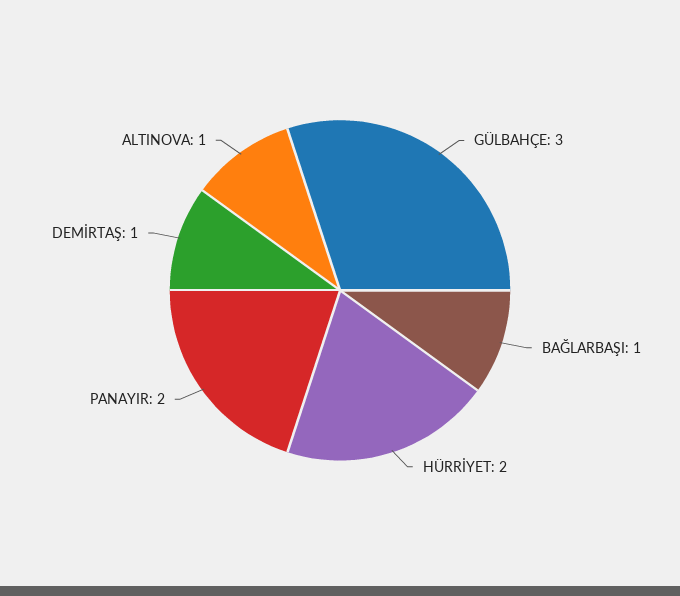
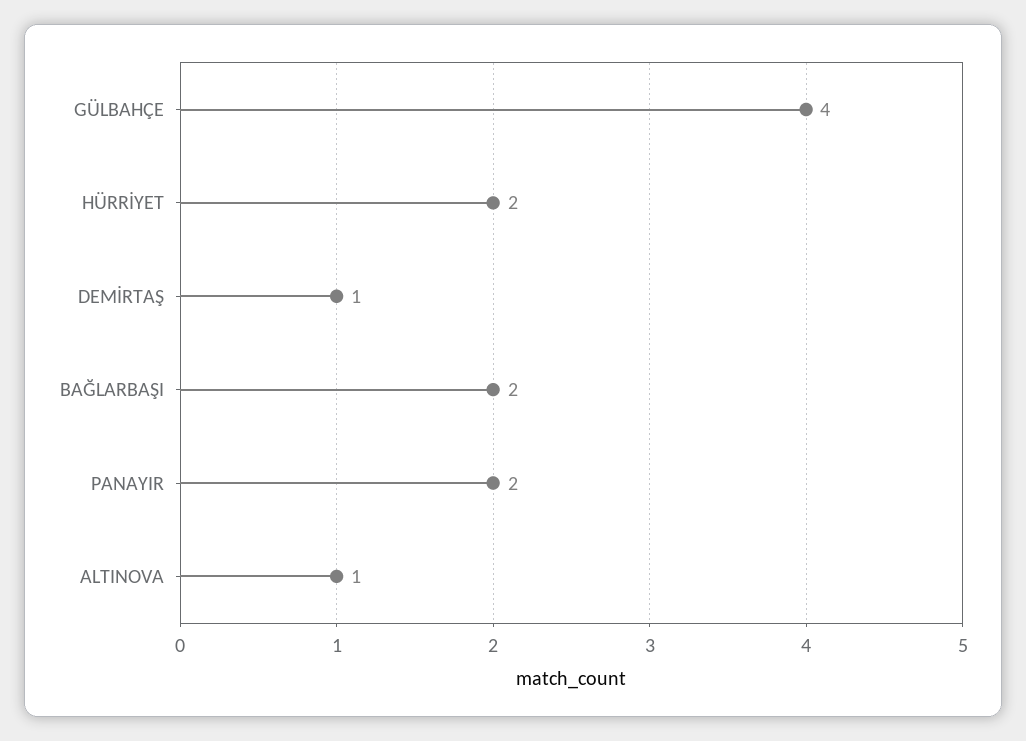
  {
-   "GÜLBAHÇE": 3,
+   "GÜLBAHÇE": 4,
-   "BAĞLARBAŞI": 1,
+   "BAĞLARBAŞI": 2,
    "HÜRRİYET": 2,
    "PANAYIR": 2,
    "DEMİRTAŞ": 1,
    "ALTINOVA": 1
  }

